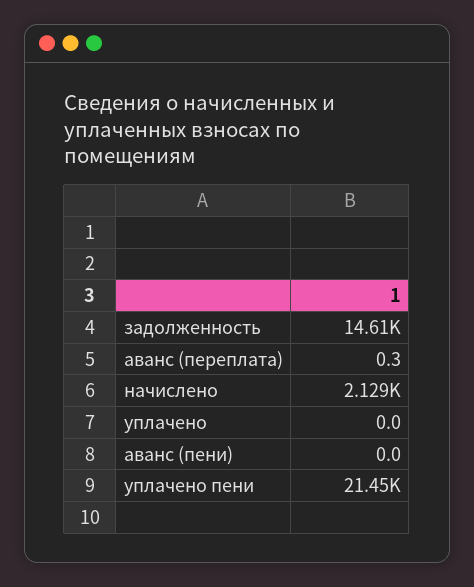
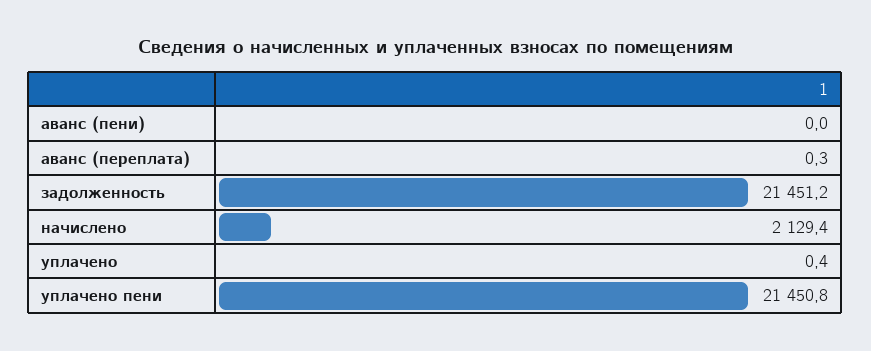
  {
-   "задолженность": 14610,
+   "задолженность": 21451.2,
    "аванс (переплата)": 0.3,
    "начислено": 2129.4,
-   "уплачено": 0,
+   "уплачено": 0.4,
    "аванс (пени)": 0,
    "уплачено пени": 21450.8
  }

